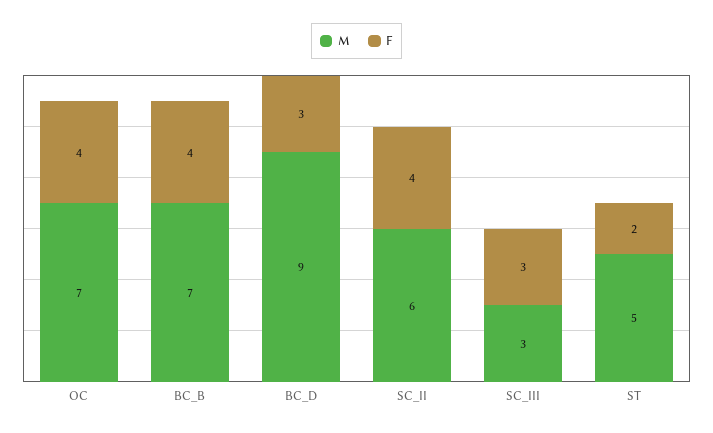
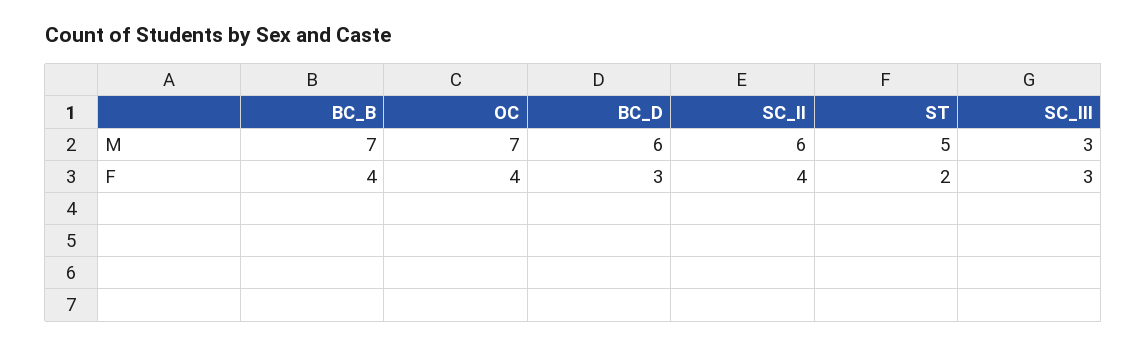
  {
    "M": {
      "OC": 7,
      "BC_B": 7,
-     "BC_D": 9,
+     "BC_D": 6,
      "SC_II": 6,
      "SC_III": 3,
      "ST": 5
    },
    "F": {
      "OC": 4,
      "BC_B": 4,
      "BC_D": 3,
      "SC_II": 4,
      "SC_III": 3,
      "ST": 2
    }
  }

